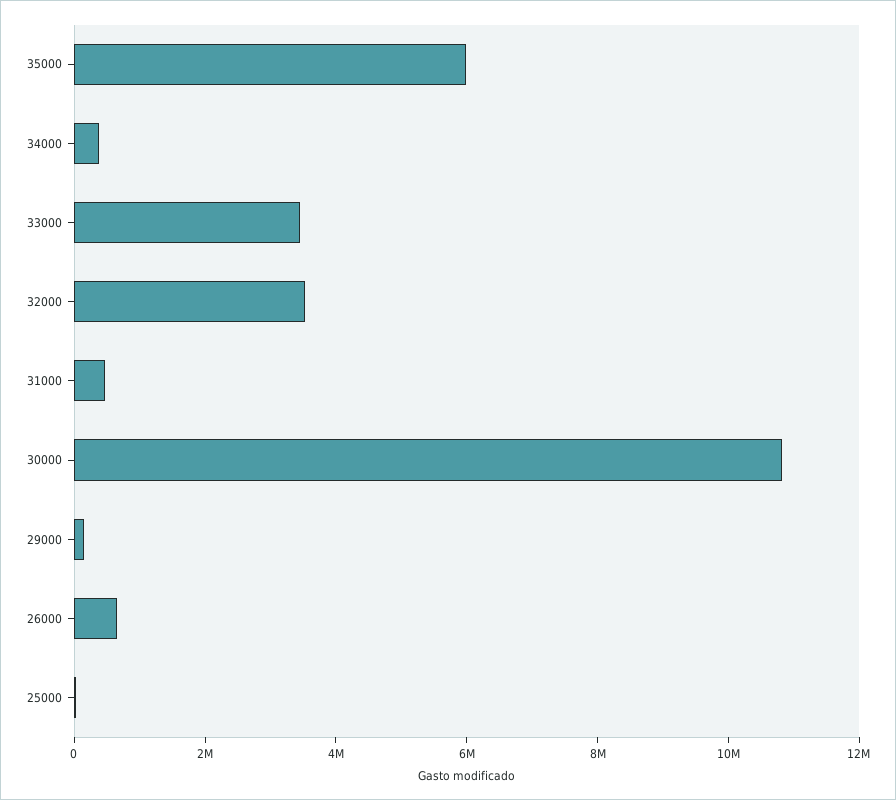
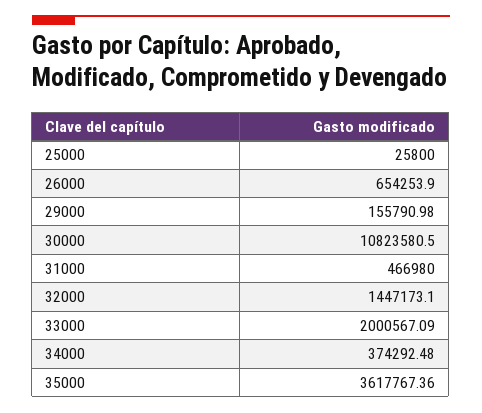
  {
-   "35000": 6000000,
+   "35000": 3617767.36,
    "34000": 374292.48,
-   "33000": 3500000,
+   "33000": 2000567.09,
-   "32000": 3500000,
+   "32000": 1447173.1,
    "31000": 466980,
    "30000": 10823580.5,
    "29000": 155790.98,
    "26000": 654253.9,
    "25000": 25800
  }

